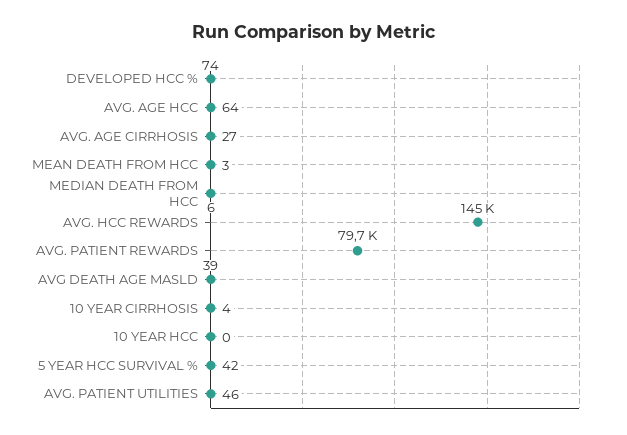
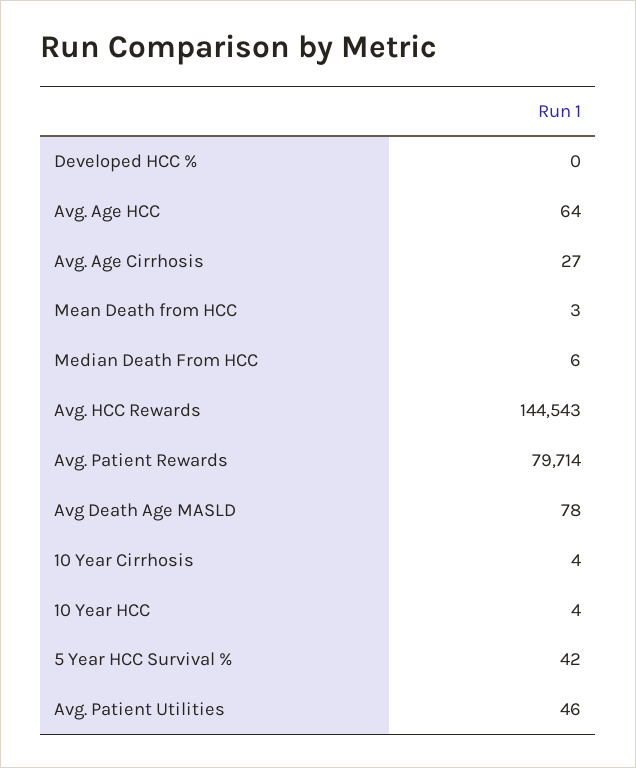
  {
-   "DEVELOPED HCC %": 74,
+   "DEVELOPED HCC %": 0,
    "AVG. AGE HCC": 64,
    "AVG. AGE CIRRHOSIS": 27,
    "MEAN DEATH FROM HCC": 3,
    "MEDIAN DEATH FROM HCC": 6,
    "AVG. HCC REWARDS": 144543,
    "AVG. PATIENT REWARDS": 79714,
-   "AVG DEATH AGE MASLD": 39,
+   "AVG DEATH AGE MASLD": 78,
    "10 YEAR CIRRHOSIS": 4,
-   "10 YEAR HCC": 0,
+   "10 YEAR HCC": 4,
    "5 YEAR HCC SURVIVAL %": 42,
    "AVG. PATIENT UTILITIES": 46
  }

